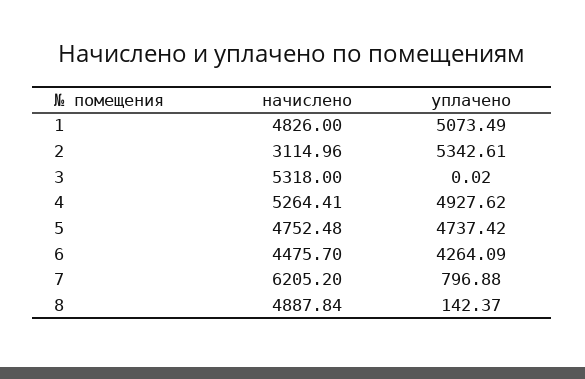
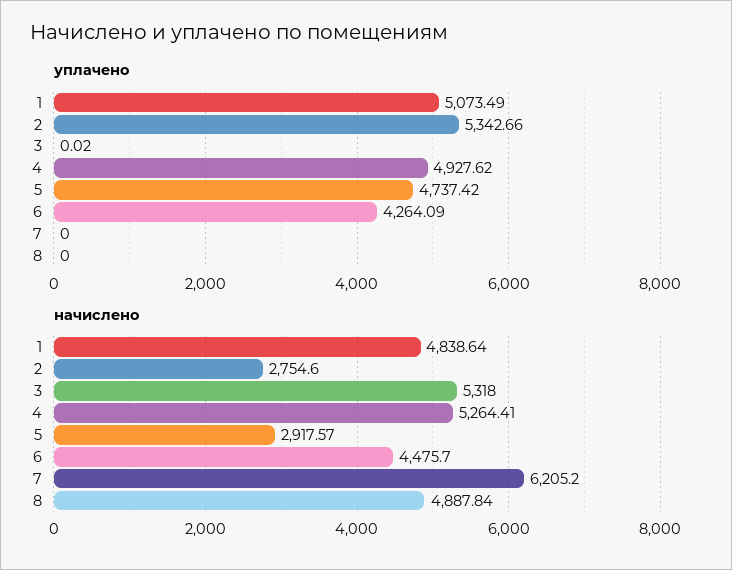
  {
    "начислено": {
-     "1": 4826,
+     "1": 4838.64,
-     "2": 3114.96,
+     "2": 2754.6,
      "3": 5318,
      "4": 5264.41,
-     "5": 4752.48,
+     "5": 2917.57,
      "6": 4475.7,
      "7": 6205.2,
      "8": 4887.84
    },
    "уплачено": {
      "1": 5073.49,
-     "2": 5342.61,
+     "2": 5342.66,
      "3": 0.02,
      "4": 4927.62,
      "5": 4737.42,
      "6": 4264.09,
-     "7": 796.88,
+     "7": 0,
-     "8": 142.37
+     "8": 0
    }
  }

